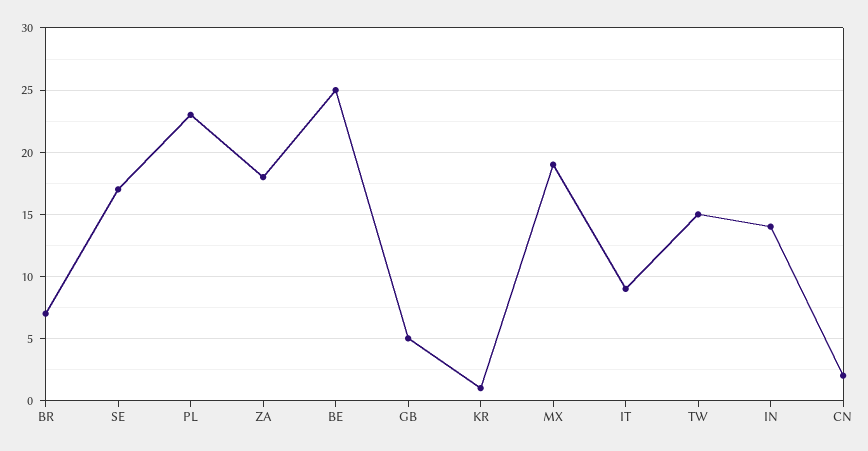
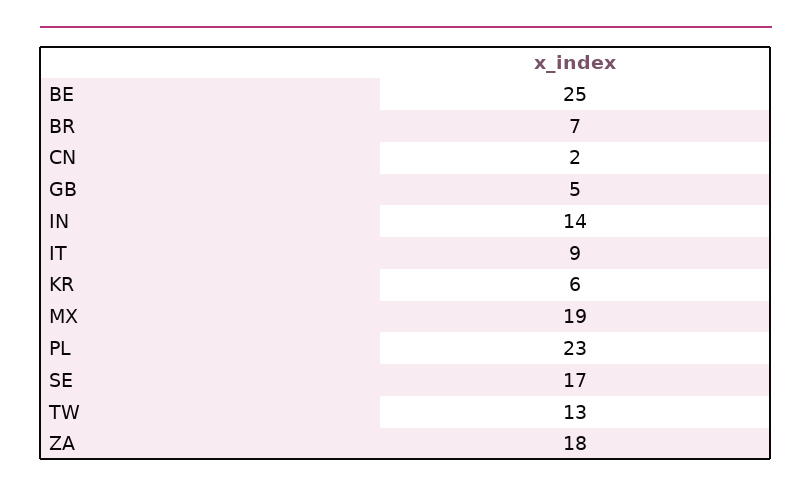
  {
    "BR": 7,
    "SE": 17,
    "PL": 23,
    "ZA": 18,
    "BE": 25,
    "GB": 5,
-   "KR": 1,
+   "KR": 6,
    "MX": 19,
    "IT": 9,
-   "TW": 15,
+   "TW": 13,
    "IN": 14,
    "CN": 2
  }

